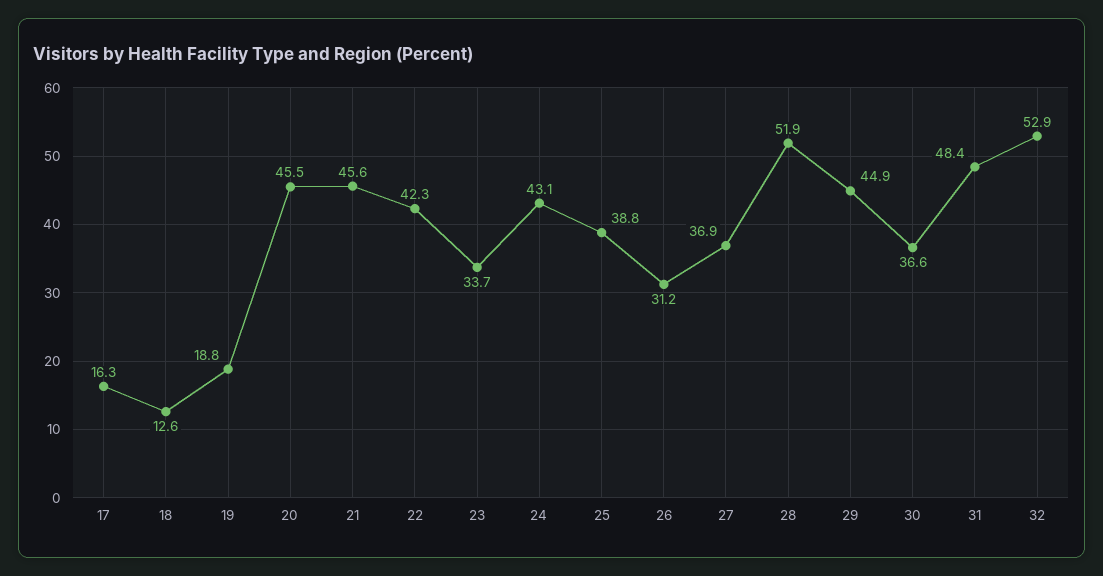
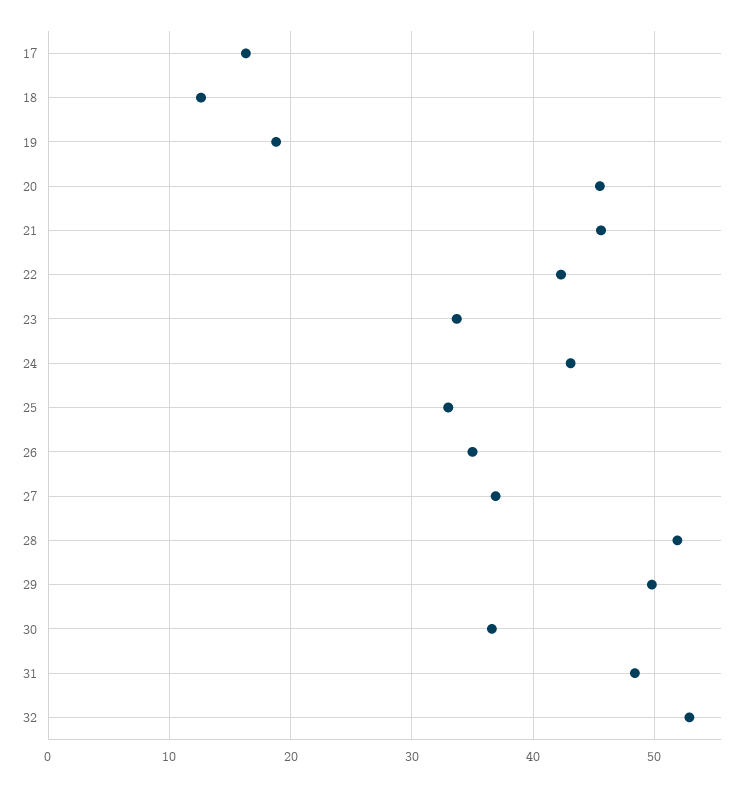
  {
    "17": 16.3,
    "18": 12.6,
    "19": 18.8,
    "20": 45.5,
    "21": 45.6,
    "22": 42.3,
    "23": 33.7,
    "24": 43.1,
-   "25": 38.8,
+   "25": 33,
-   "26": 31.2,
+   "26": 35,
    "27": 36.9,
    "28": 51.9,
-   "29": 44.9,
+   "29": 50,
    "30": 36.6,
    "31": 48.4,
    "32": 52.9
  }

